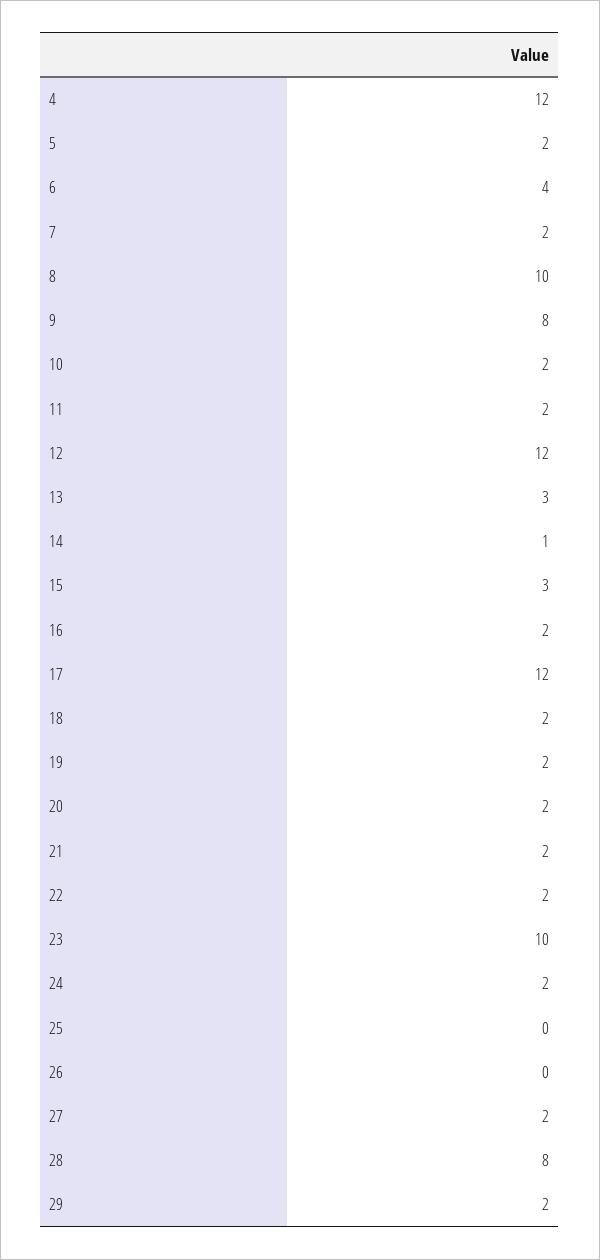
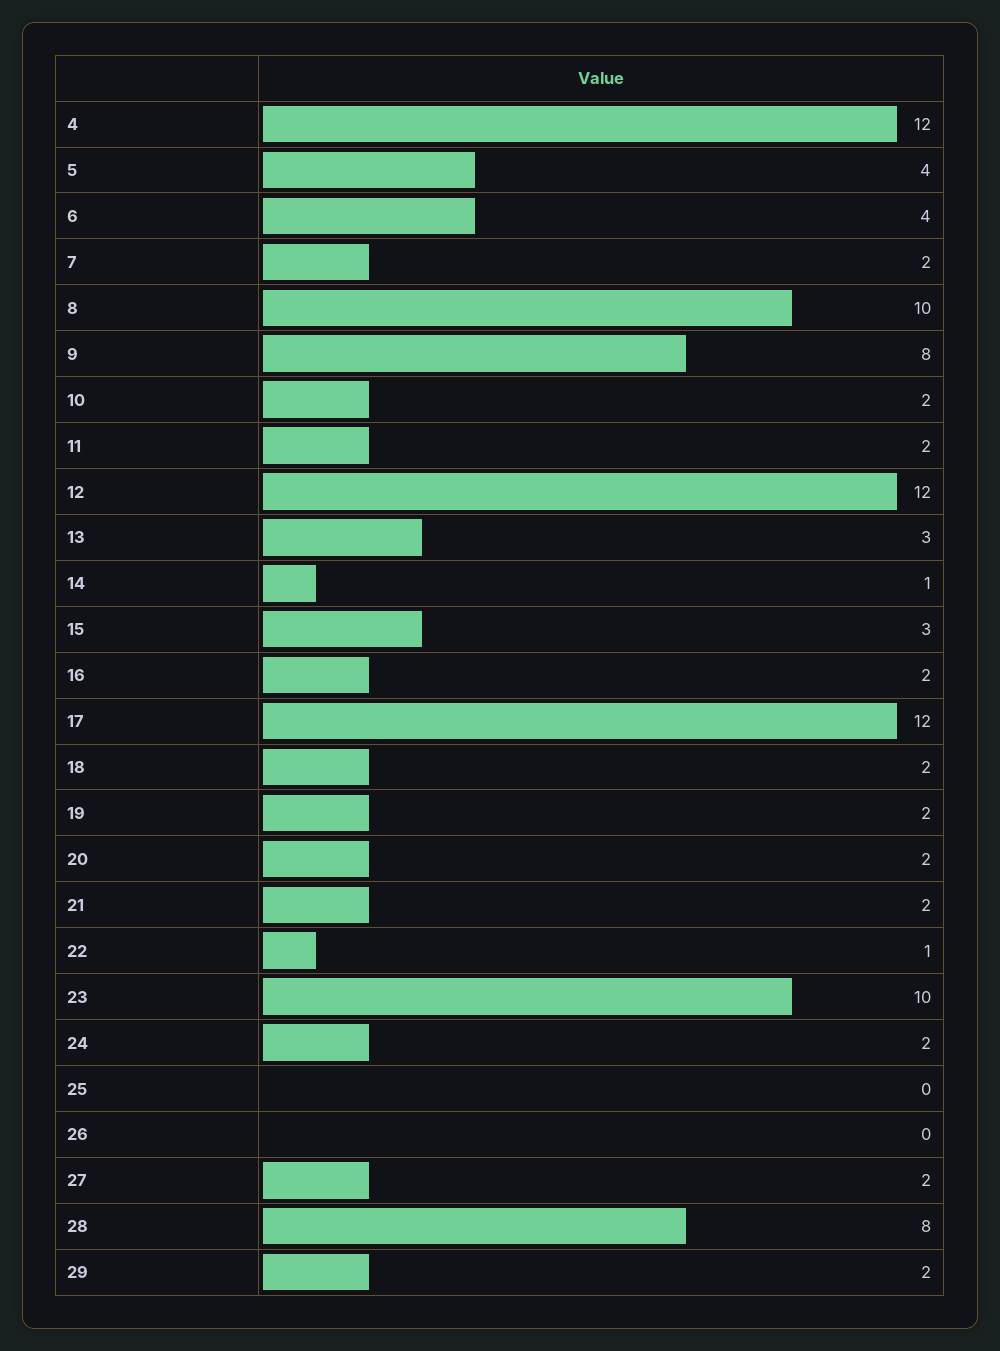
  {
    "4": 12,
-   "5": 2,
+   "5": 4,
    "6": 4,
    "7": 2,
    "8": 10,
    "9": 8,
    "10": 2,
    "11": 2,
    "12": 12,
    "13": 3,
    "14": 1,
    "15": 3,
    "16": 2,
    "17": 12,
    "18": 2,
    "19": 2,
    "20": 2,
    "21": 2,
-   "22": 2,
+   "22": 1,
    "23": 10,
    "24": 2,
    "25": 0,
    "26": 0,
    "27": 2,
    "28": 8,
    "29": 2
  }

